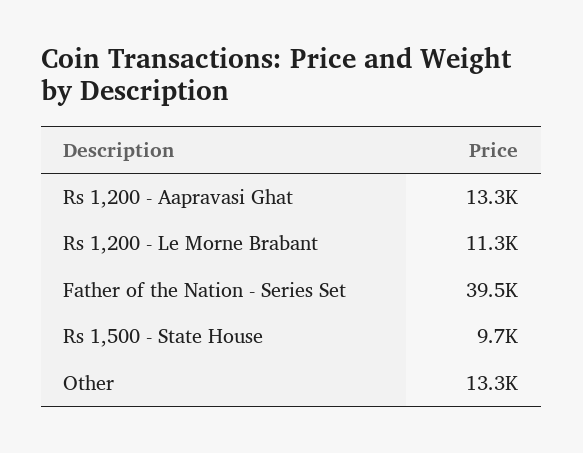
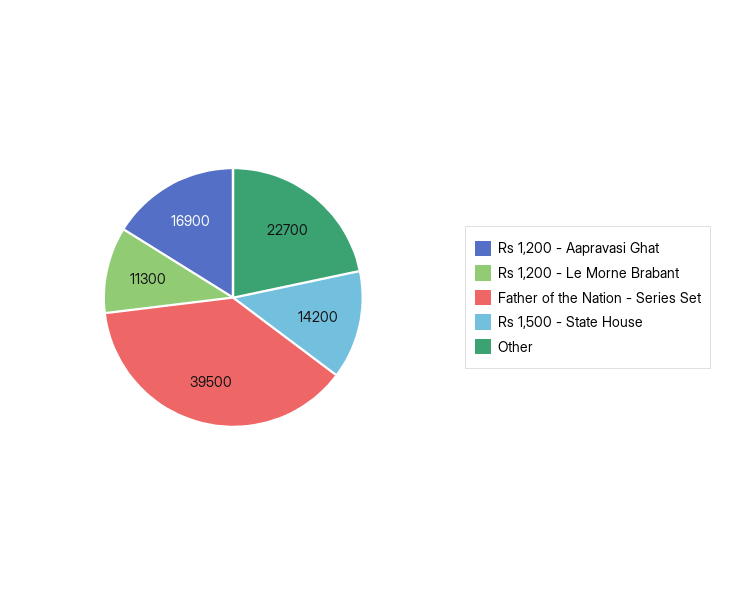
  {
-   "Rs 1,200 - Aapravasi Ghat": 13300,
+   "Rs 1,200 - Aapravasi Ghat": 16900,
    "Rs 1,200 - Le Morne Brabant": 11300,
    "Father of the Nation - Series Set": 39500,
-   "Rs 1,500 - State House": 9700,
+   "Rs 1,500 - State House": 14200,
-   "Other": 13300
+   "Other": 22700
  }

